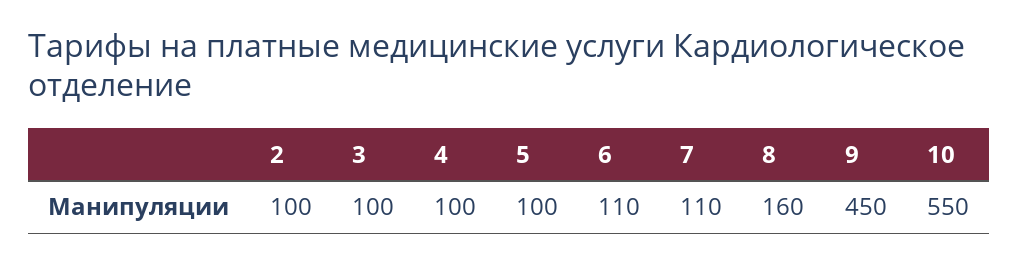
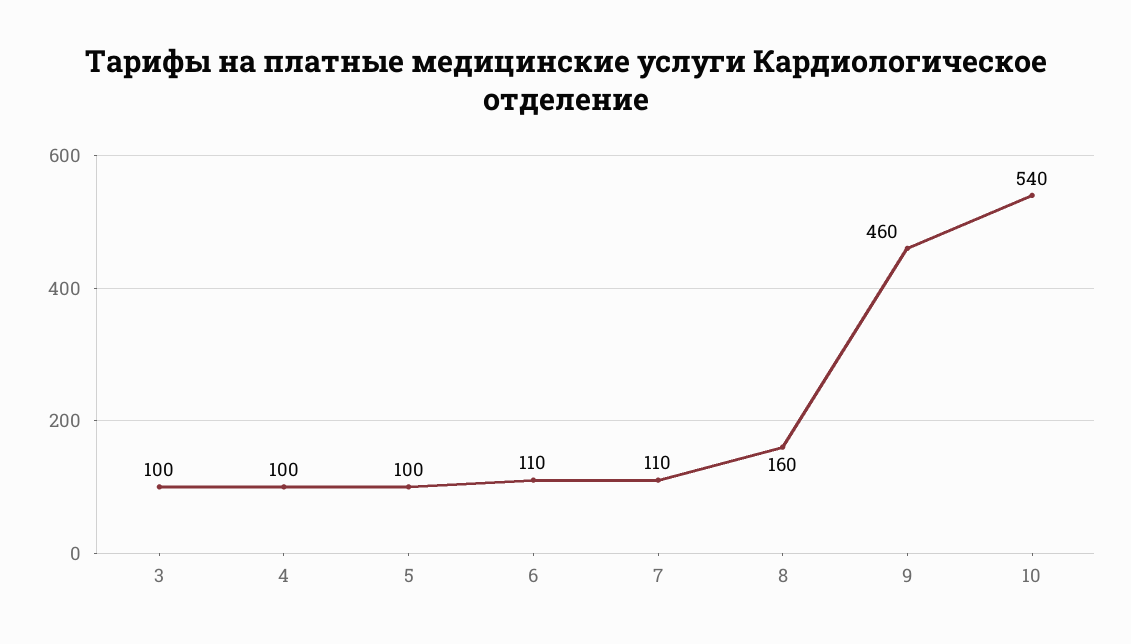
  {
-   "2": 100,
    "3": 100,
    "4": 100,
    "5": 100,
    "6": 110,
    "7": 110,
    "8": 160,
-   "9": 450,
+   "9": 460,
-   "10": 550
+   "10": 540
  }

